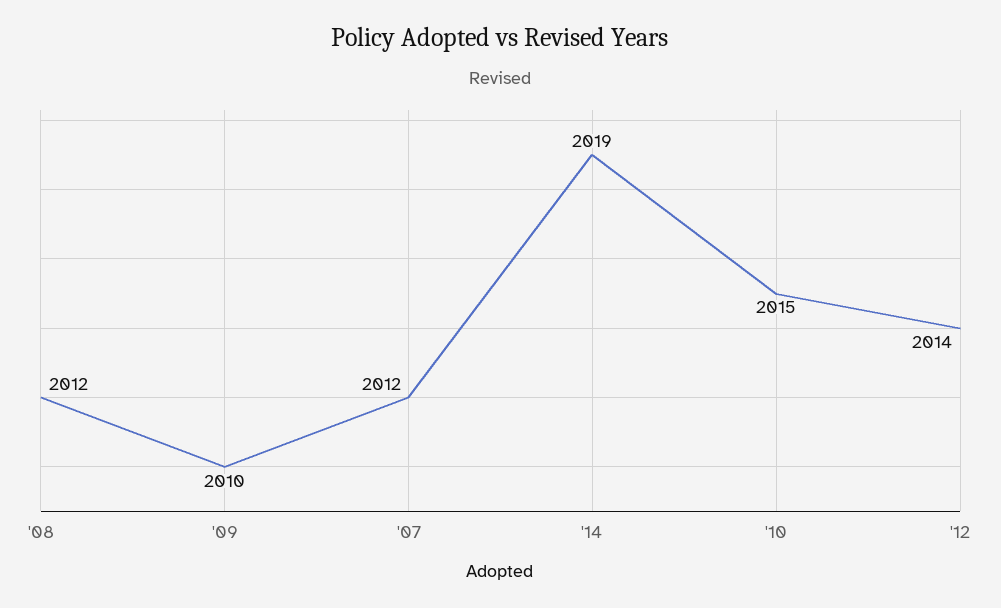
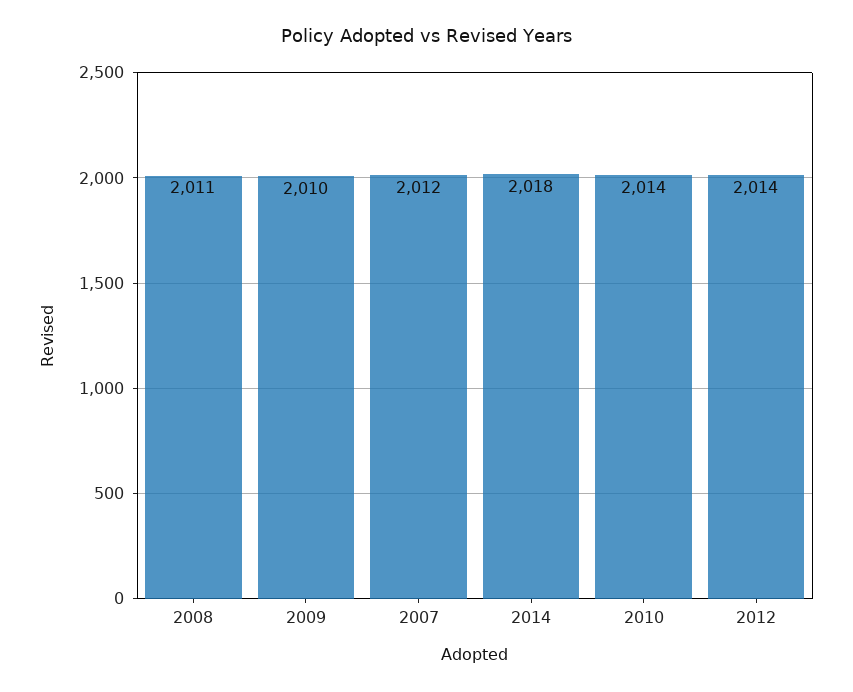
  {
-   "'08": 2012,
+   "'08": 2011,
    "'09": 2010,
    "'07": 2012,
-   "'14": 2019,
+   "'14": 2018,
-   "'10": 2015,
+   "'10": 2014,
    "'12": 2014
  }

